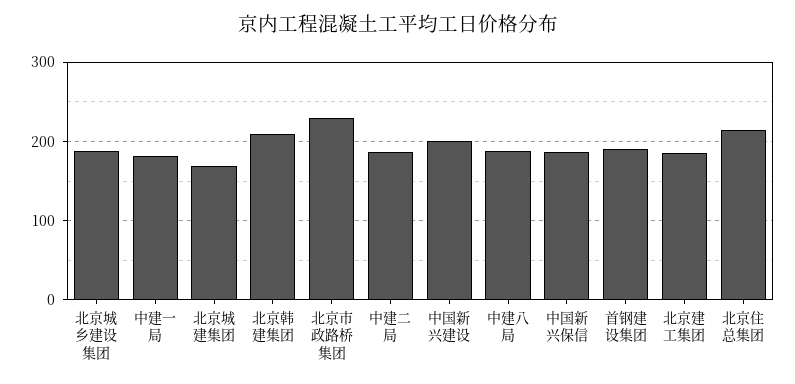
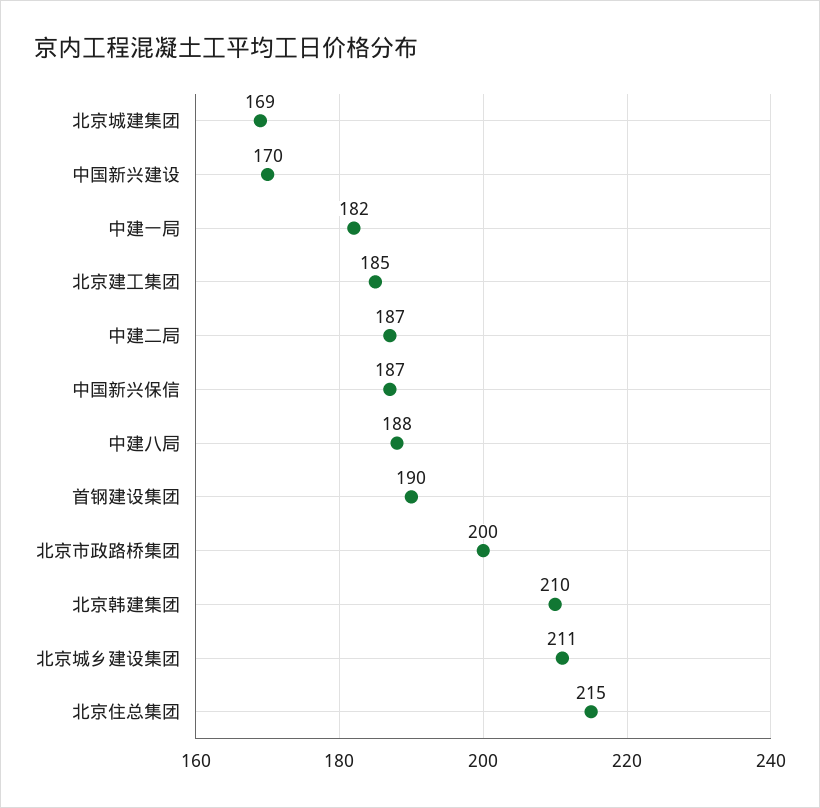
  {
-   "北京城乡建设集团": 190,
+   "北京城乡建设集团": 211,
    "中建一局": 182,
    "北京城建集团": 169,
    "北京韩建集团": 210,
-   "北京市政路桥集团": 230,
+   "北京市政路桥集团": 200,
    "中建二局": 187,
-   "中国新兴建设": 200,
+   "中国新兴建设": 170,
    "中建八局": 188,
    "中国新兴保信": 187,
    "首钢建设集团": 190,
    "北京建工集团": 185,
    "北京住总集团": 215
  }

